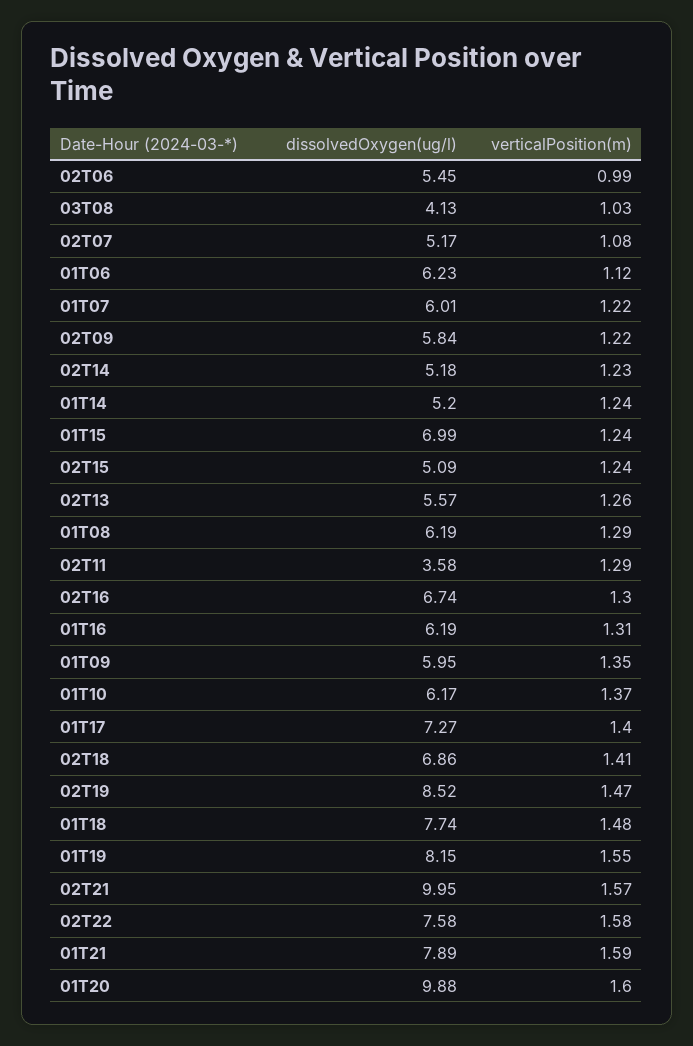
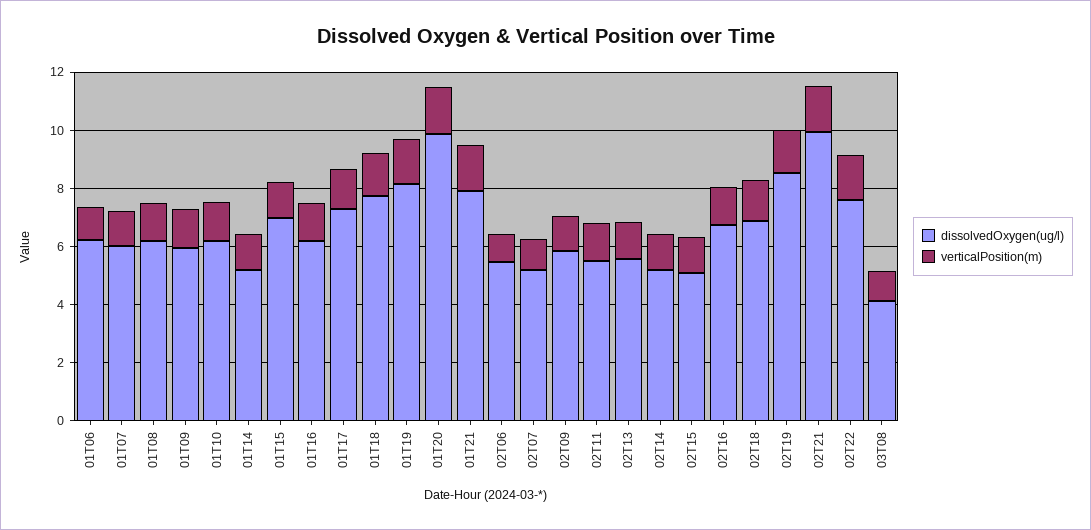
  {
    "dissolvedOxygen(ug/l)": {
      "02T06": 5.45,
      "03T08": 4.13,
      "02T07": 5.17,
      "01T06": 6.23,
      "01T07": 6.01,
      "02T09": 5.84,
      "02T14": 5.18,
      "01T14": 5.2,
      "01T15": 6.99,
      "02T15": 5.09,
      "02T13": 5.57,
      "01T08": 6.19,
-     "02T11": 3.58,
+     "02T11": 5.5,
      "02T16": 6.74,
      "01T16": 6.19,
      "01T09": 5.95,
      "01T10": 6.17,
      "01T17": 7.27,
      "02T18": 6.86,
      "02T19": 8.52,
      "01T18": 7.74,
      "01T19": 8.15,
      "02T21": 9.95,
      "02T22": 7.58,
      "01T21": 7.89,
      "01T20": 9.88
    },
    "verticalPosition(m)": {
      "02T06": 0.99,
      "03T08": 1.03,
      "02T07": 1.08,
      "01T06": 1.12,
      "01T07": 1.22,
      "02T09": 1.22,
      "02T14": 1.23,
      "01T14": 1.24,
      "01T15": 1.24,
      "02T15": 1.24,
      "02T13": 1.26,
      "01T08": 1.29,
      "02T11": 1.29,
      "02T16": 1.3,
      "01T16": 1.31,
      "01T09": 1.35,
      "01T10": 1.37,
      "01T17": 1.4,
      "02T18": 1.41,
      "02T19": 1.47,
      "01T18": 1.48,
      "01T19": 1.55,
      "02T21": 1.57,
      "02T22": 1.58,
      "01T21": 1.59,
      "01T20": 1.6
    }
  }

